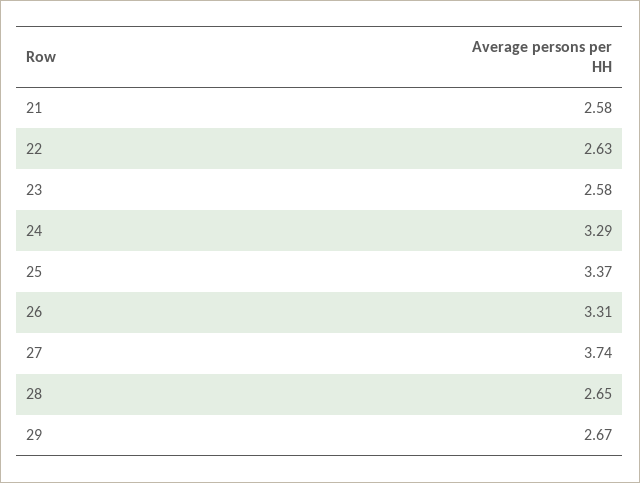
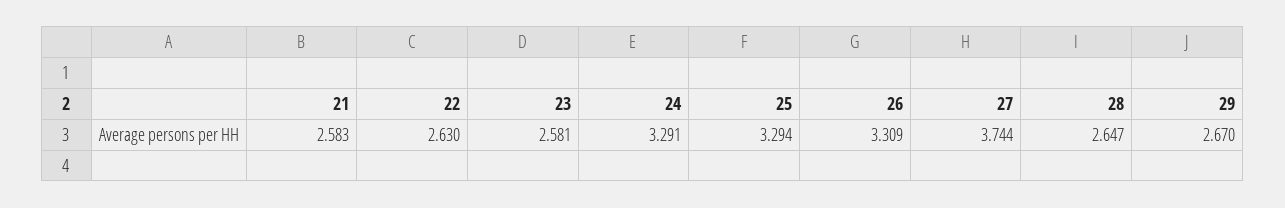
  {
    "21": 2.583,
    "22": 2.63,
    "23": 2.581,
    "24": 3.291,
-   "25": 3.37,
+   "25": 3.294,
    "26": 3.309,
    "27": 3.744,
    "28": 2.647,
    "29": 2.67
  }

